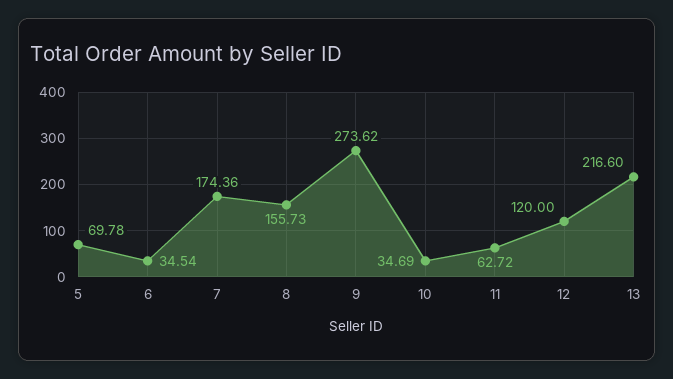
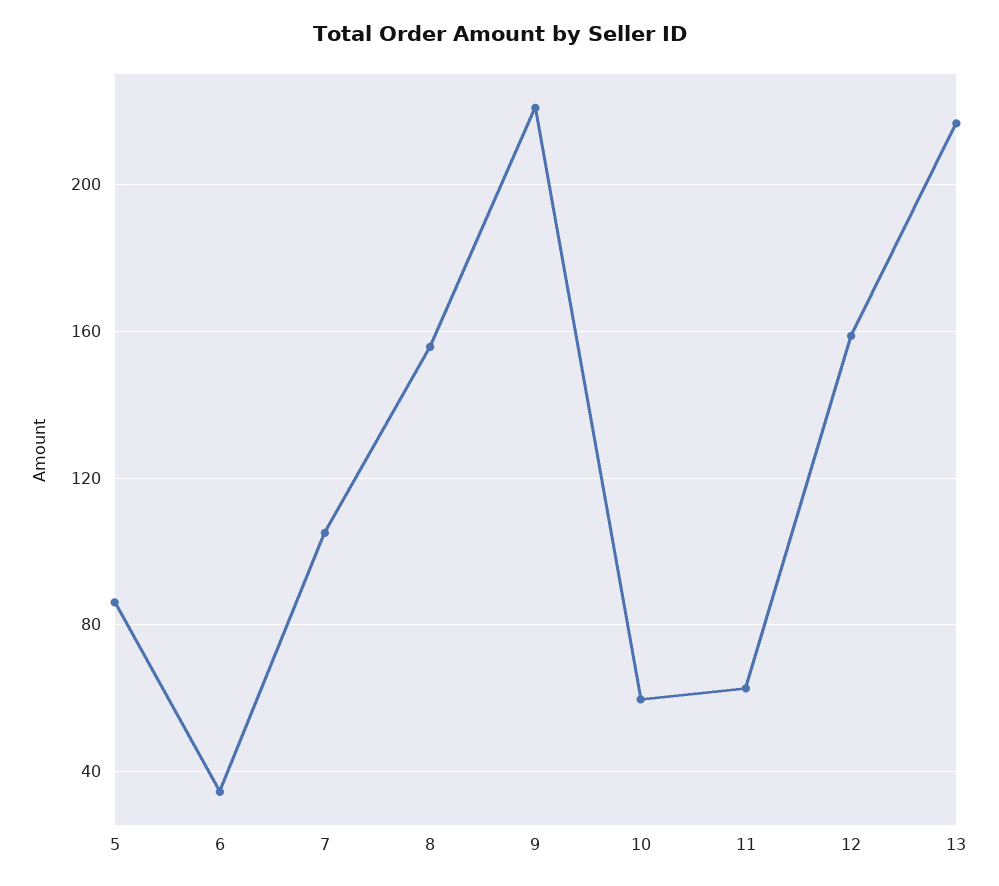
  {
-   "5": 69.78,
+   "5": 85,
    "6": 34.54,
-   "7": 174.36,
+   "7": 105,
    "8": 155.73,
-   "9": 273.62,
+   "9": 220,
-   "10": 34.69,
+   "10": 60,
    "11": 62.72,
-   "12": 120,
+   "12": 160,
    "13": 216.6
  }

